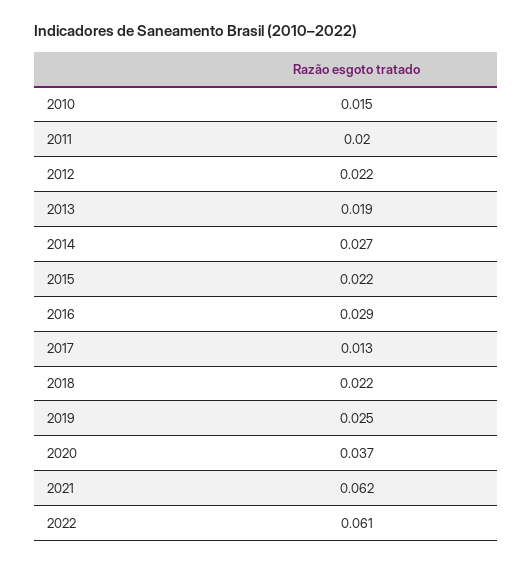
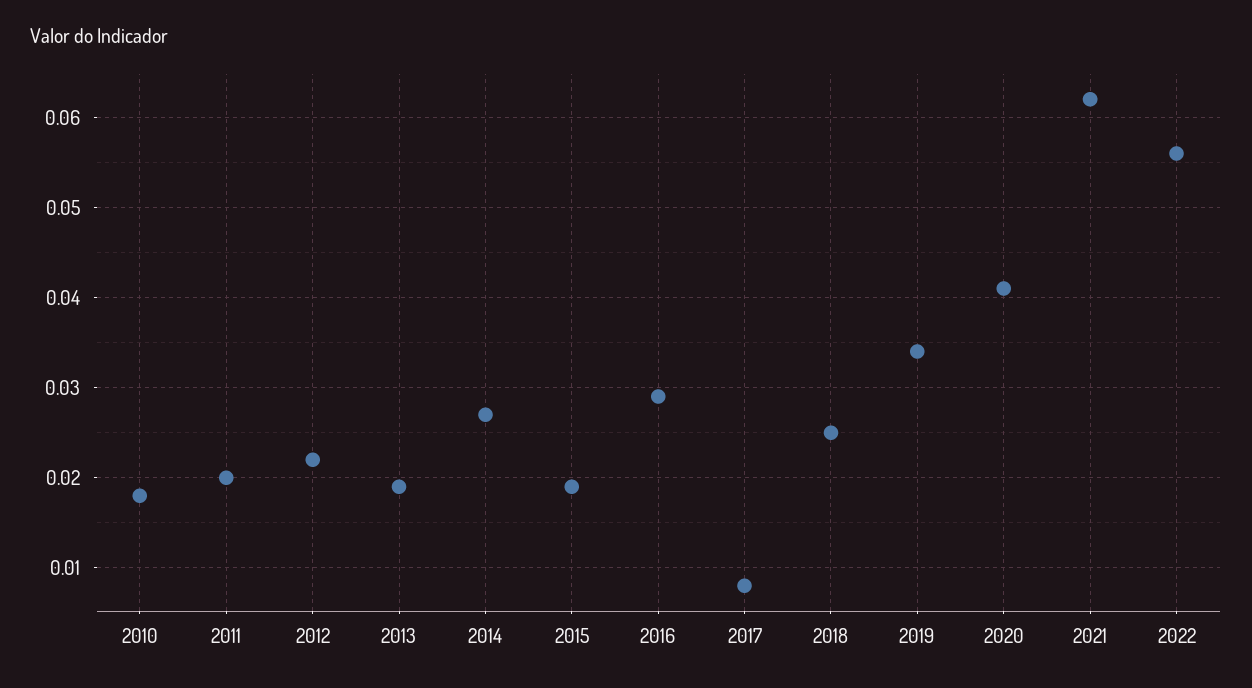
  {
-   "2010": 0.015,
+   "2010": 0.018,
    "2011": 0.02,
    "2012": 0.022,
    "2013": 0.019,
    "2014": 0.027,
-   "2015": 0.022,
+   "2015": 0.019,
    "2016": 0.029,
-   "2017": 0.013,
+   "2017": 0.008,
-   "2018": 0.022,
+   "2018": 0.025,
-   "2019": 0.025,
+   "2019": 0.034,
-   "2020": 0.037,
+   "2020": 0.041,
    "2021": 0.062,
-   "2022": 0.061
+   "2022": 0.056
  }

